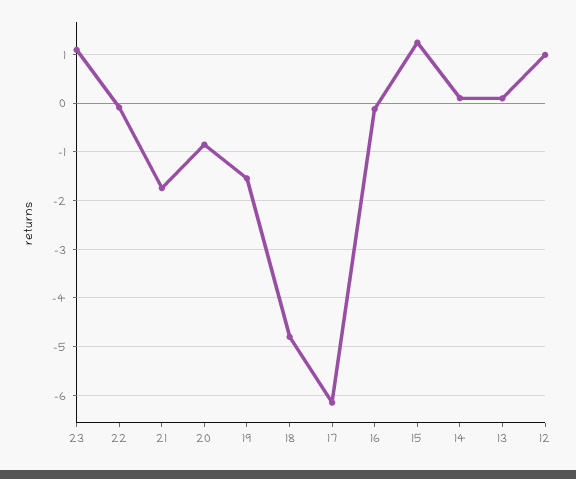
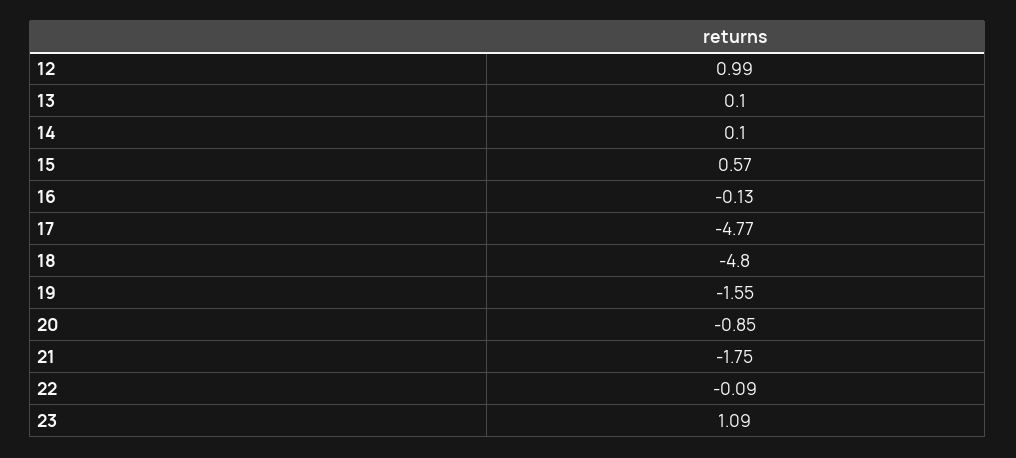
  {
    "23": 1.09,
    "22": -0.09,
    "21": -1.75,
    "20": -0.85,
    "19": -1.55,
    "18": -4.8,
-   "17": -6.2,
+   "17": -4.77,
    "16": -0.13,
-   "15": 1.2,
+   "15": 0.57,
    "14": 0.1,
    "13": 0.1,
    "12": 0.99
  }

